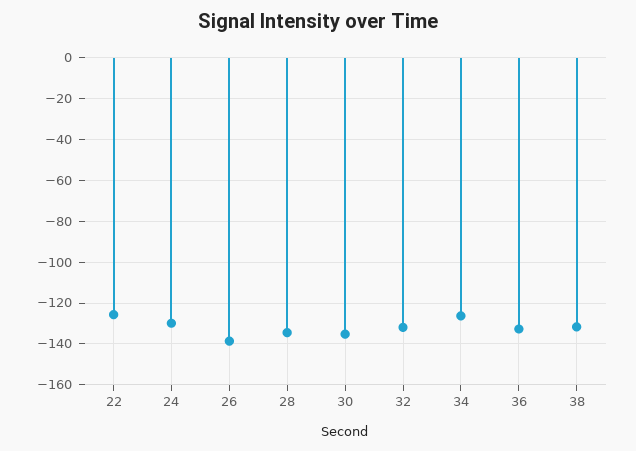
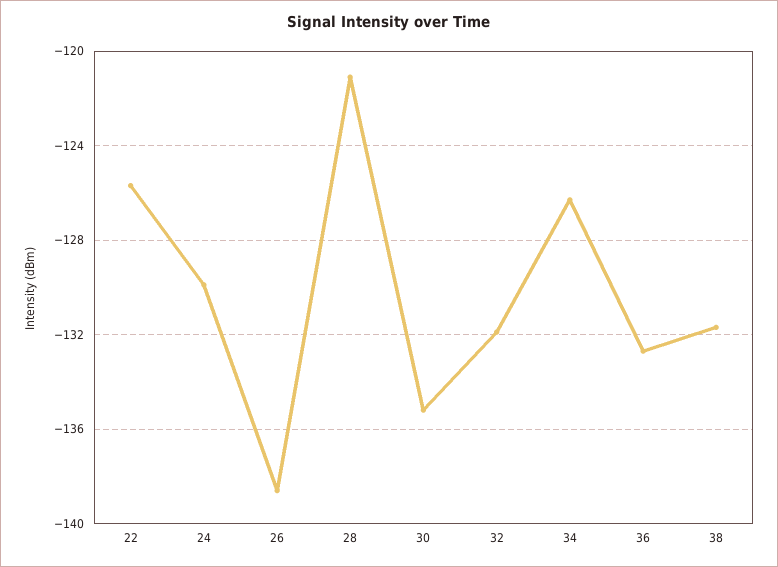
  {
    "22": -125.5,
    "24": -130,
    "26": -138.5,
-   "28": -135,
+   "28": -121,
    "30": -135,
    "32": -132,
    "34": -126.5,
    "36": -132.5,
    "38": -131.5
  }

